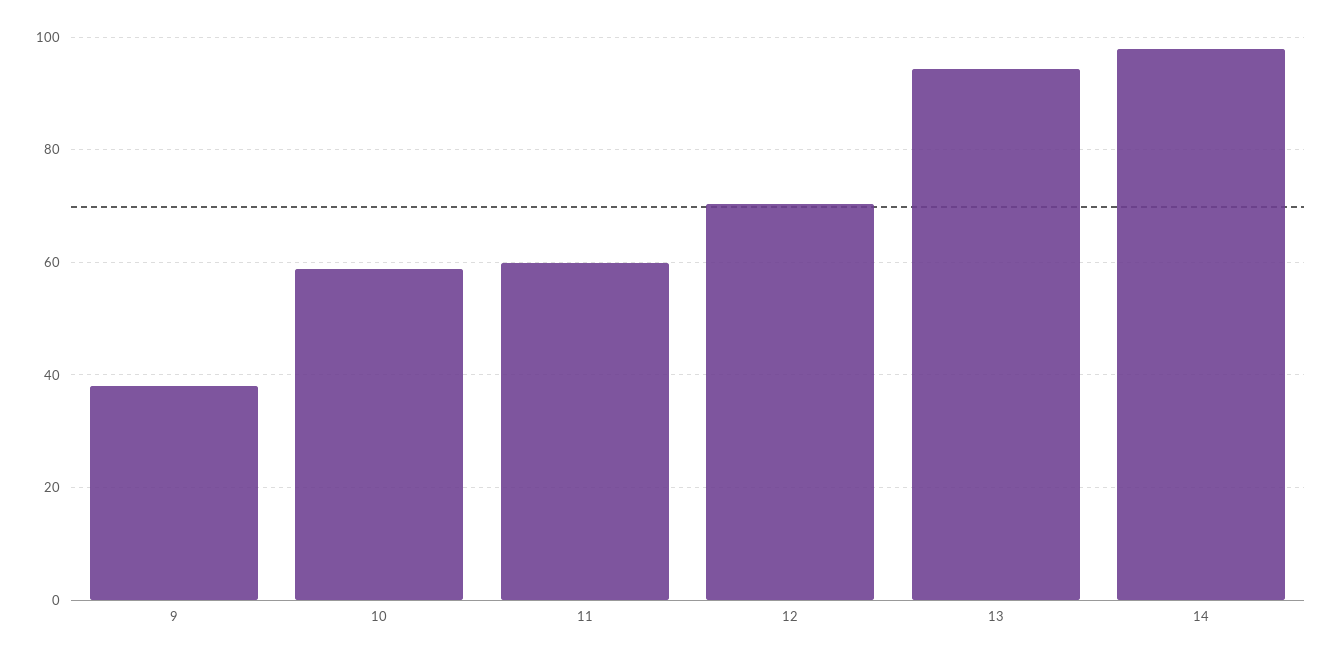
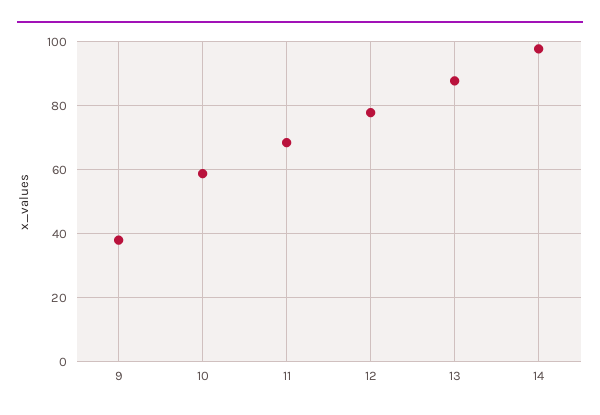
  {
    "9": 38,
    "10": 58,
-   "11": 60,
+   "11": 68,
-   "12": 70,
+   "12": 78,
-   "13": 94,
+   "13": 88,
    "14": 98
  }

